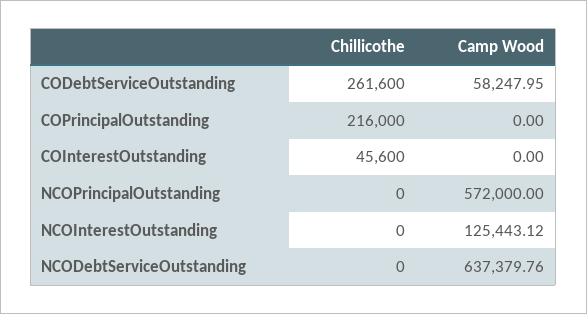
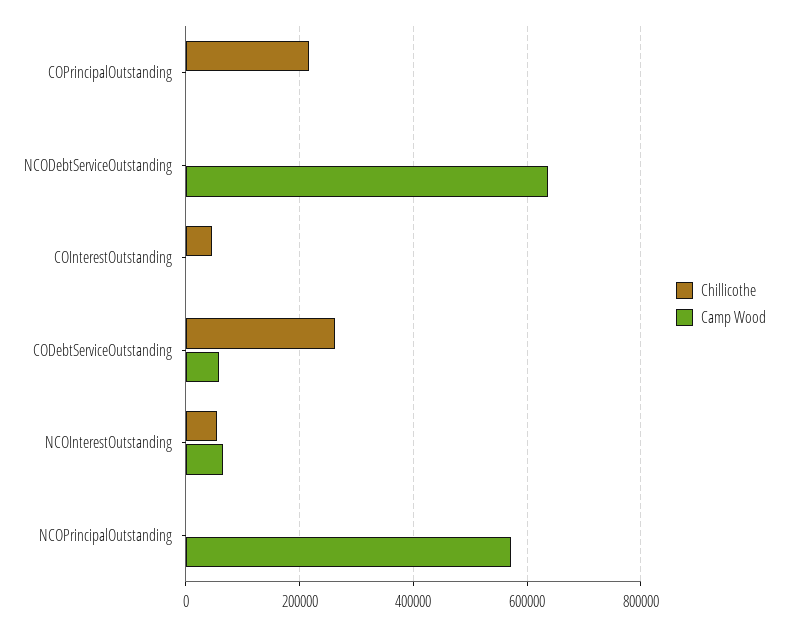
  {
    "Chillicothe": {
      "CODebtServiceOutstanding": 261600,
      "COPrincipalOutstanding": 216000,
      "COInterestOutstanding": 45600,
      "NCOPrincipalOutstanding": 0,
-     "NCOInterestOutstanding": 0,
+     "NCOInterestOutstanding": 60000,
      "NCODebtServiceOutstanding": 0
    },
    "Camp Wood": {
      "CODebtServiceOutstanding": 58247.95,
      "COPrincipalOutstanding": 0,
      "COInterestOutstanding": 0,
      "NCOPrincipalOutstanding": 572000,
-     "NCOInterestOutstanding": 125443.12,
+     "NCOInterestOutstanding": 60000,
      "NCODebtServiceOutstanding": 637379.76
    }
  }

